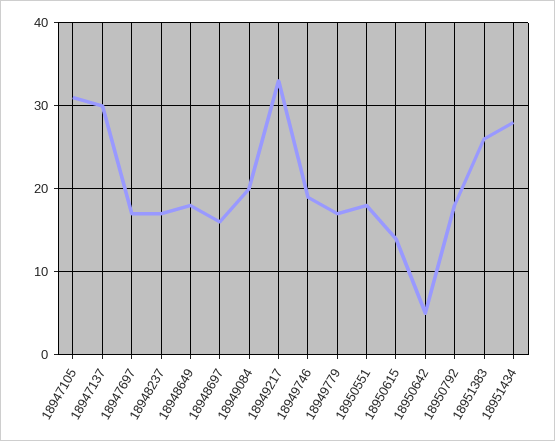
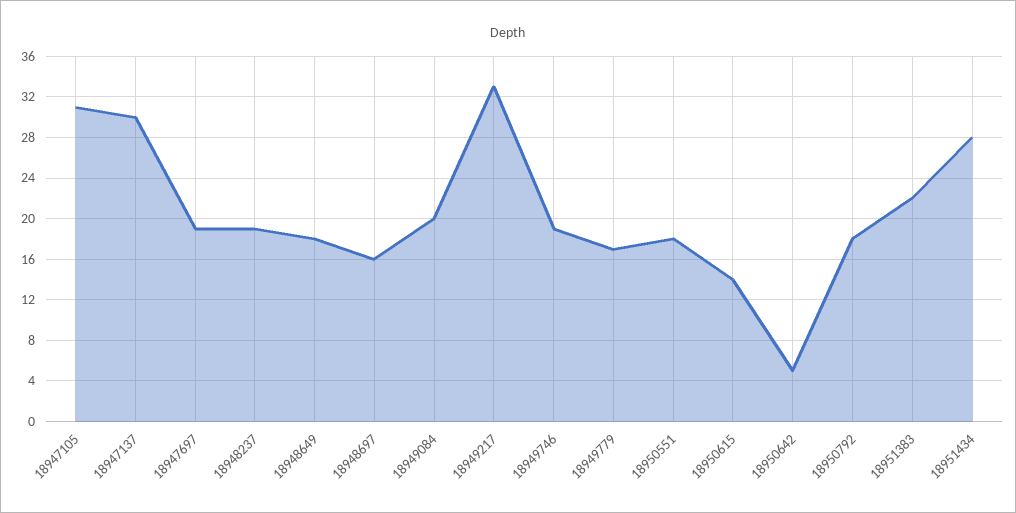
  {
    "18947105": 31,
    "18947137": 30,
-   "18947697": 17,
+   "18947697": 19,
-   "18948237": 17,
+   "18948237": 19,
    "18948649": 18,
    "18948697": 16,
    "18949084": 20,
    "18949217": 33,
    "18949746": 19,
    "18949779": 17,
    "18950551": 18,
    "18950615": 14,
    "18950642": 5,
    "18950792": 18,
-   "18951383": 26,
+   "18951383": 22,
    "18951434": 28
  }

